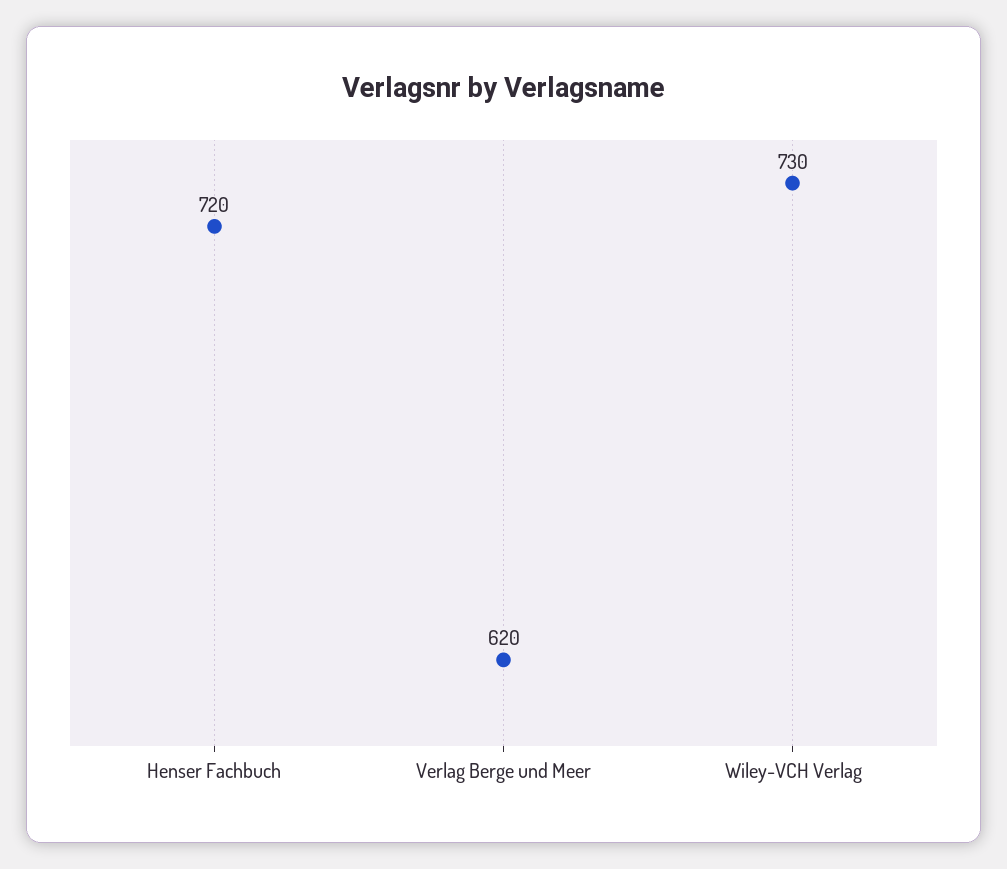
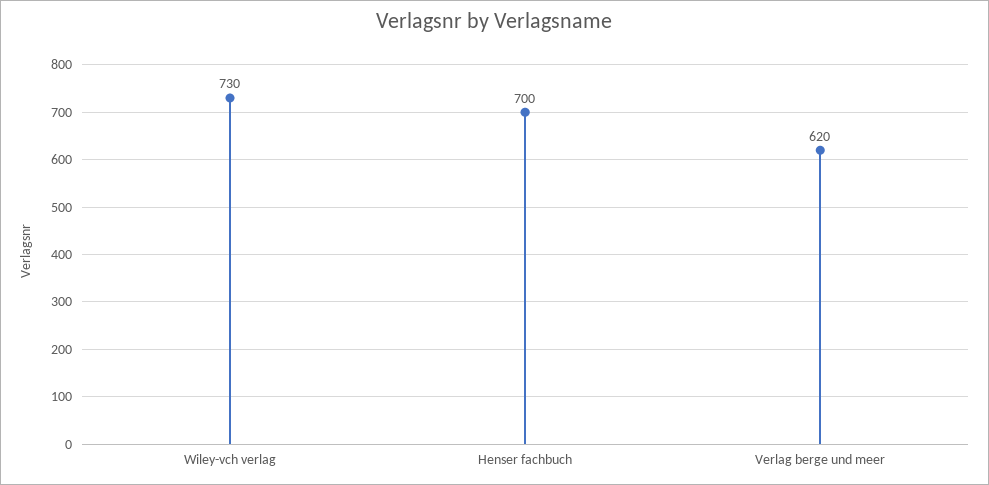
  {
-   "Henser Fachbuch": 720,
+   "Henser Fachbuch": 700,
    "Verlag Berge und Meer": 620,
    "Wiley-VCH Verlag": 730
  }

